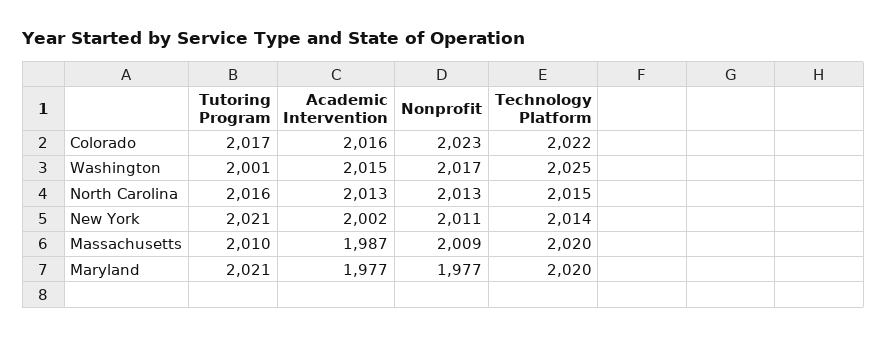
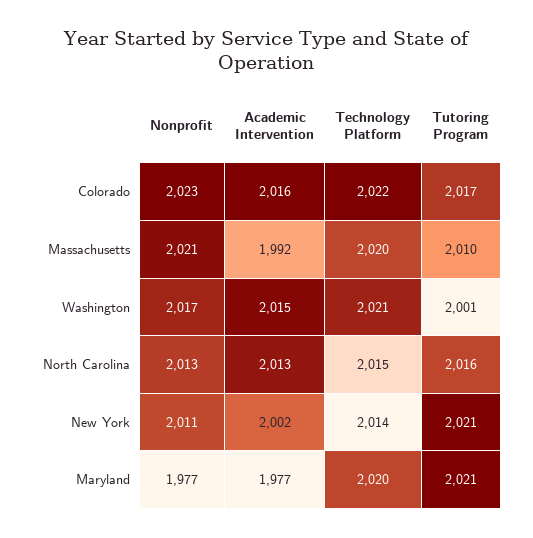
  {
    "Tutoring Program": {
      "Colorado": 2017,
      "Washington": 2001,
      "North Carolina": 2016,
      "New York": 2021,
      "Massachusetts": 2010,
      "Maryland": 2021
    },
    "Academic Intervention": {
      "Colorado": 2016,
      "Washington": 2015,
      "North Carolina": 2013,
      "New York": 2002,
-     "Massachusetts": 1987,
+     "Massachusetts": 1992,
      "Maryland": 1977
    },
    "Nonprofit": {
      "Colorado": 2023,
      "Washington": 2017,
      "North Carolina": 2013,
      "New York": 2011,
-     "Massachusetts": 2009,
+     "Massachusetts": 2021,
      "Maryland": 1977
    },
    "Technology Platform": {
      "Colorado": 2022,
-     "Washington": 2025,
+     "Washington": 2021,
      "North Carolina": 2015,
      "New York": 2014,
      "Massachusetts": 2020,
      "Maryland": 2020
    }
  }

